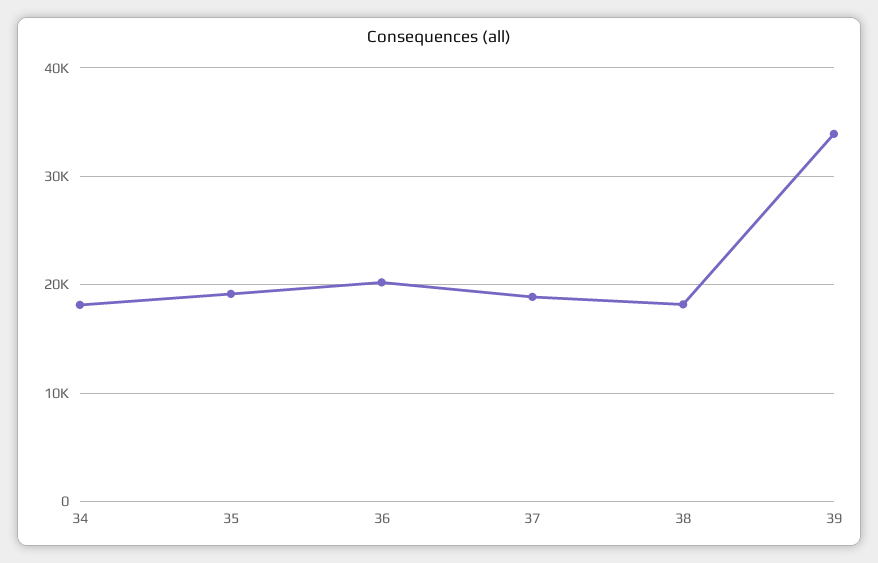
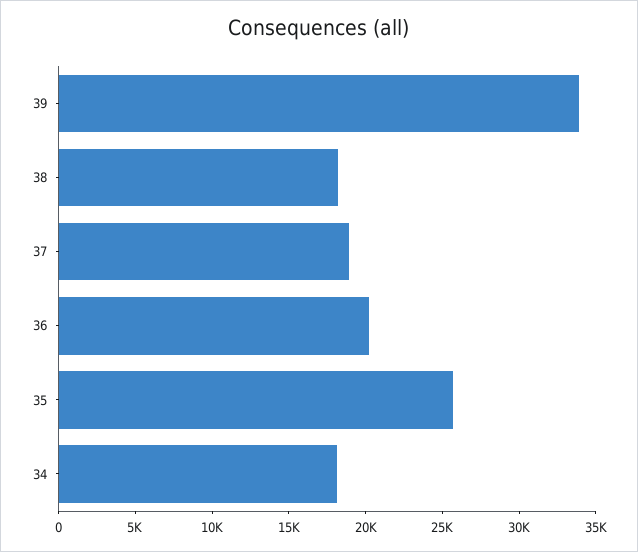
  {
    "34": 18000,
-   "35": 19000,
+   "35": 26000,
    "36": 20000,
    "37": 19000,
    "38": 18000,
    "39": 34000
  }

